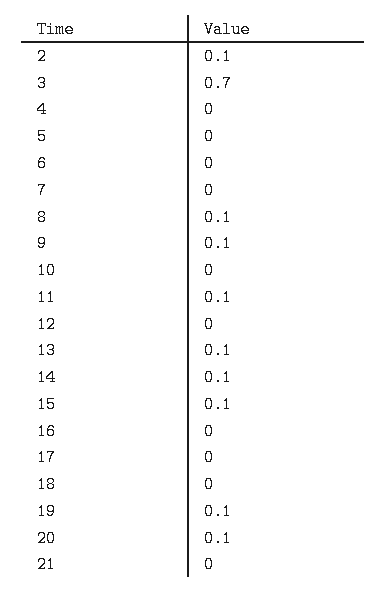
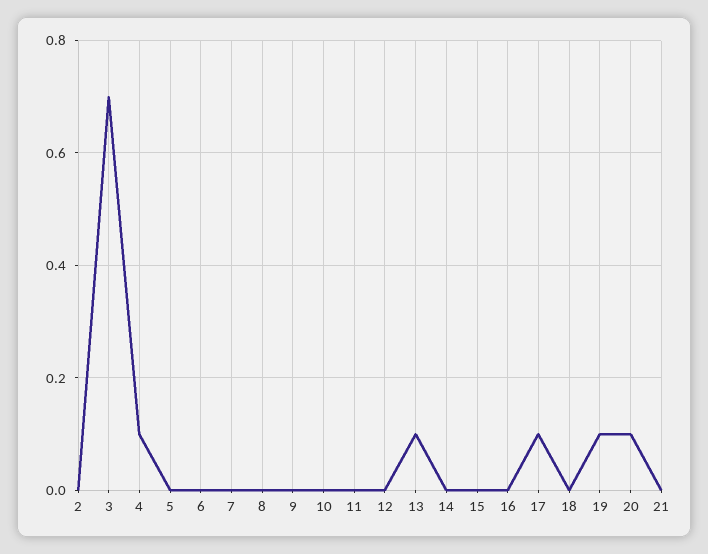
  {
-   "2": 0.1,
+   "2": 0,
    "3": 0.7,
-   "4": 0,
+   "4": 0.1,
    "5": 0,
    "6": 0,
    "7": 0,
-   "8": 0.1,
+   "8": 0,
-   "9": 0.1,
+   "9": 0,
    "10": 0,
-   "11": 0.1,
+   "11": 0,
    "12": 0,
    "13": 0.1,
-   "14": 0.1,
+   "14": 0,
-   "15": 0.1,
+   "15": 0,
    "16": 0,
-   "17": 0,
+   "17": 0.1,
    "18": 0,
    "19": 0.1,
    "20": 0.1,
    "21": 0
  }

